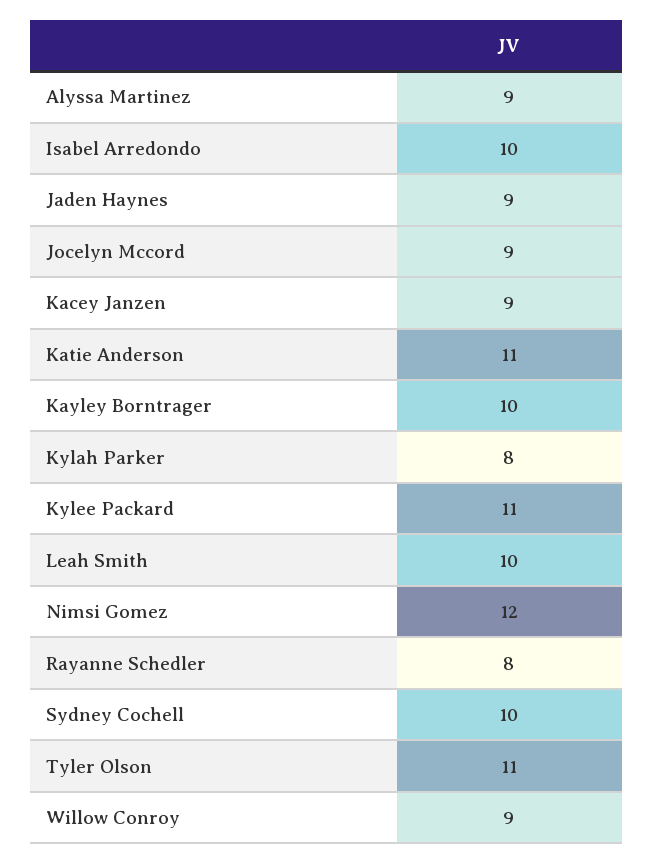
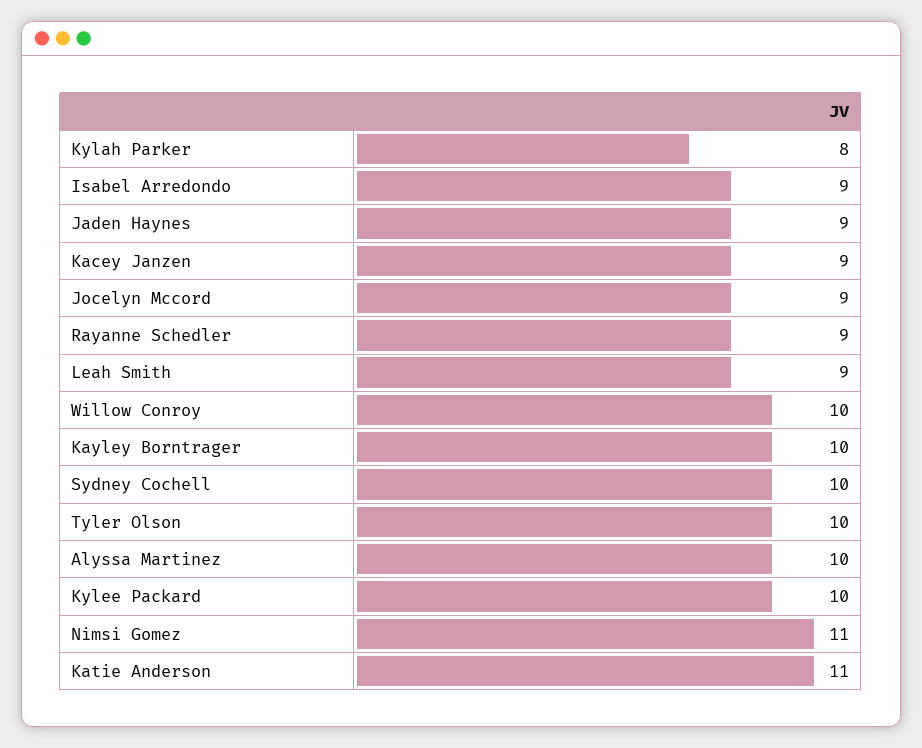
  {
-   "Alyssa Martinez": 9,
+   "Alyssa Martinez": 10,
-   "Isabel Arredondo": 10,
+   "Isabel Arredondo": 9,
    "Jaden Haynes": 9,
    "Jocelyn Mccord": 9,
    "Kacey Janzen": 9,
    "Katie Anderson": 11,
    "Kayley Borntrager": 10,
    "Kylah Parker": 8,
-   "Kylee Packard": 11,
+   "Kylee Packard": 10,
-   "Leah Smith": 10,
+   "Leah Smith": 9,
-   "Nimsi Gomez": 12,
+   "Nimsi Gomez": 11,
-   "Rayanne Schedler": 8,
+   "Rayanne Schedler": 9,
    "Sydney Cochell": 10,
-   "Tyler Olson": 11,
+   "Tyler Olson": 10,
-   "Willow Conroy": 9
+   "Willow Conroy": 10
  }

